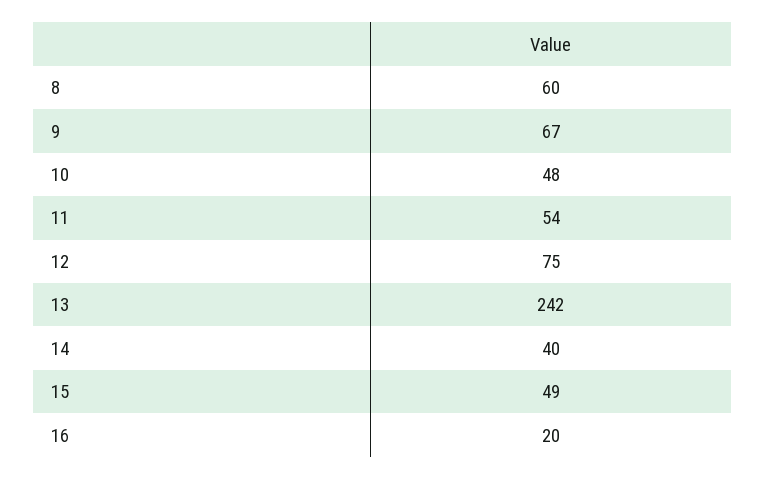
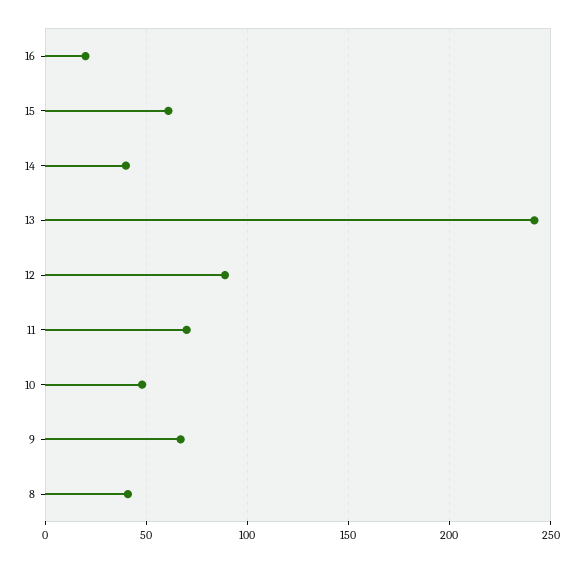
  {
-   "8": 60,
+   "8": 40,
    "9": 67,
    "10": 48,
-   "11": 54,
+   "11": 70,
-   "12": 75,
+   "12": 90,
    "13": 242,
    "14": 40,
-   "15": 49,
+   "15": 60,
    "16": 20
  }

